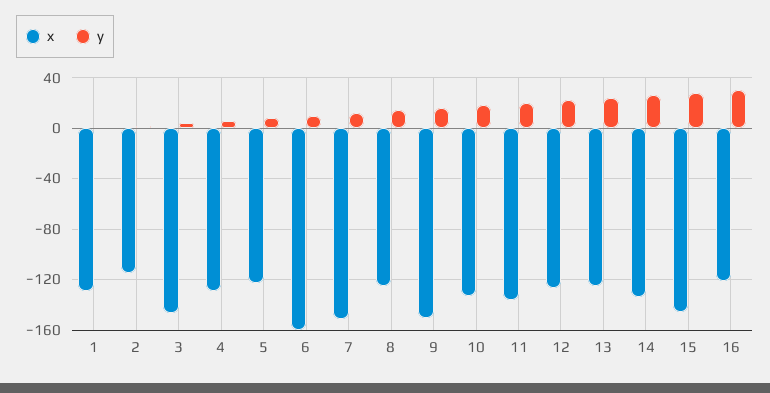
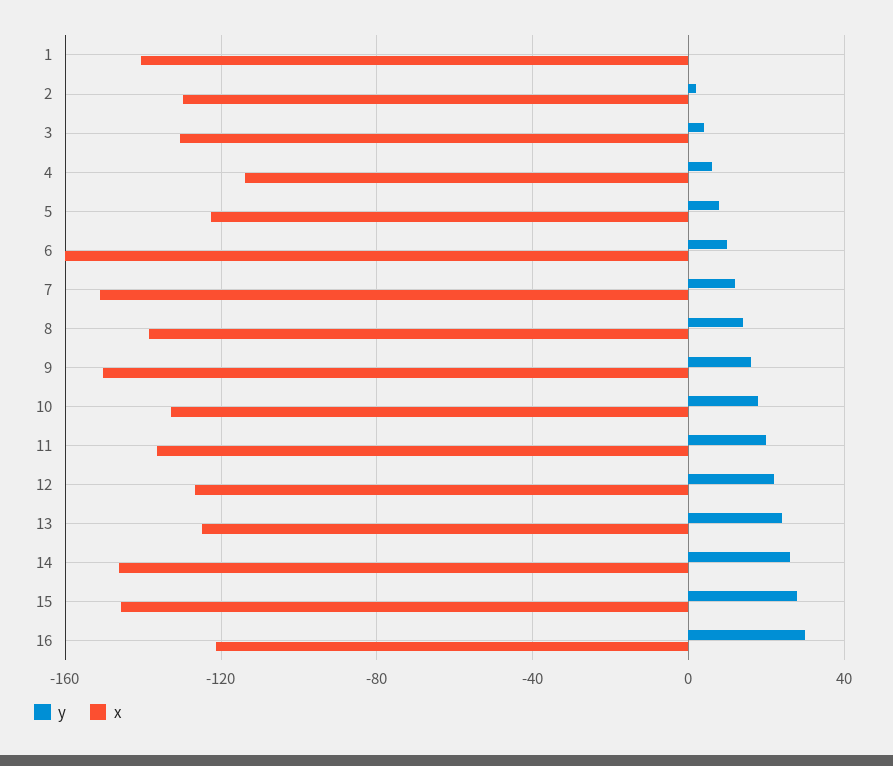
  {
    "x": {
-     "1": -130,
+     "1": -140,
-     "2": -115,
+     "2": -130,
-     "3": -145,
+     "3": -130,
-     "4": -130,
+     "4": -115,
      "5": -125,
      "6": -160,
      "7": -150,
-     "8": -125,
+     "8": -140,
      "9": -150,
      "10": -135,
      "11": -135,
      "12": -125,
      "13": -125,
-     "14": -135,
+     "14": -145,
      "15": -145,
      "16": -120
    },
    "y": {
      "1": 0,
      "2": 0,
      "3": 5,
      "4": 5,
      "5": 10,
      "6": 10,
      "7": 10,
      "8": 15,
      "9": 15,
      "10": 20,
      "11": 20,
      "12": 20,
      "13": 25,
      "14": 25,
      "15": 30,
      "16": 30
    }
  }

